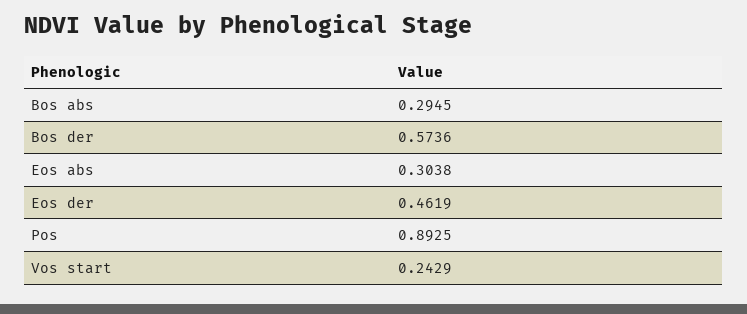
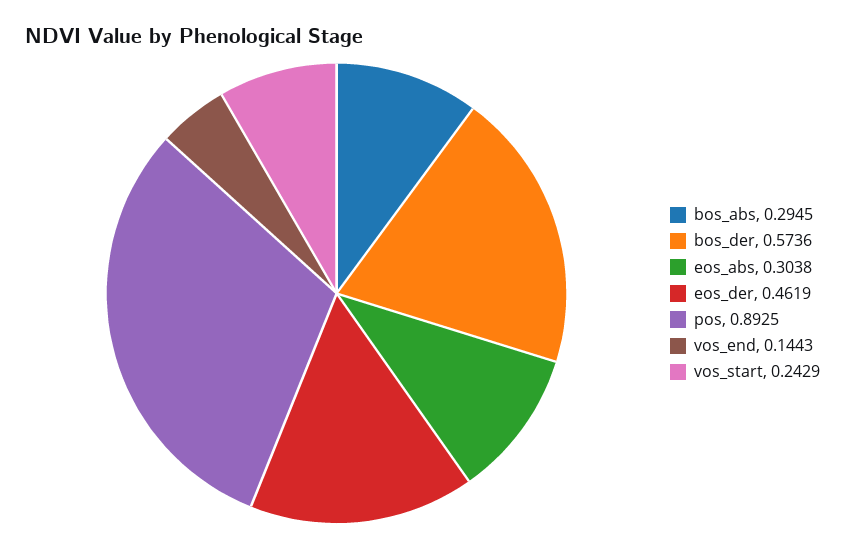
  {
    "Bos abs": 0.2945,
    "Bos der": 0.5736,
    "Eos abs": 0.3038,
    "Eos der": 0.4619,
    "Pos": 0.8925,
-   "Vos start": 0.2429
+   "Vos start": 0.2429,
+   "vos_end": 0.1443
  }

